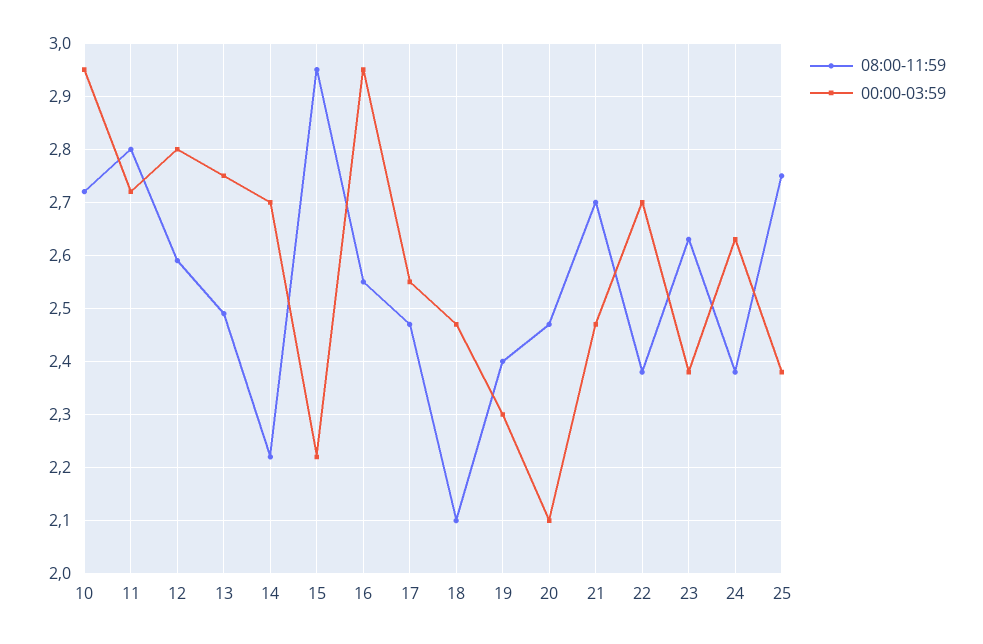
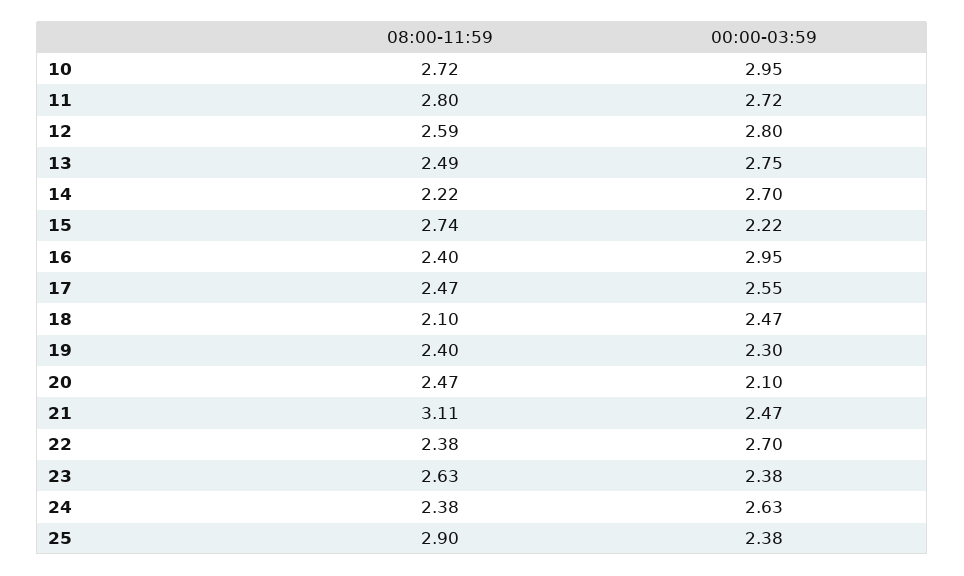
  {
    "08:00-11:59": {
      "10": 2.72,
      "11": 2.8,
      "12": 2.59,
      "13": 2.49,
      "14": 2.22,
-     "15": 2.95,
+     "15": 2.74,
-     "16": 2.55,
+     "16": 2.4,
      "17": 2.47,
      "18": 2.1,
      "19": 2.4,
      "20": 2.47,
-     "21": 2.7,
+     "21": 3.11,
      "22": 2.38,
      "23": 2.63,
      "24": 2.38,
-     "25": 2.75
+     "25": 2.9
    },
    "00:00-03:59": {
      "10": 2.95,
      "11": 2.72,
      "12": 2.8,
      "13": 2.75,
      "14": 2.7,
      "15": 2.22,
      "16": 2.95,
      "17": 2.55,
      "18": 2.47,
      "19": 2.3,
      "20": 2.1,
      "21": 2.47,
      "22": 2.7,
      "23": 2.38,
      "24": 2.63,
      "25": 2.38
    }
  }

